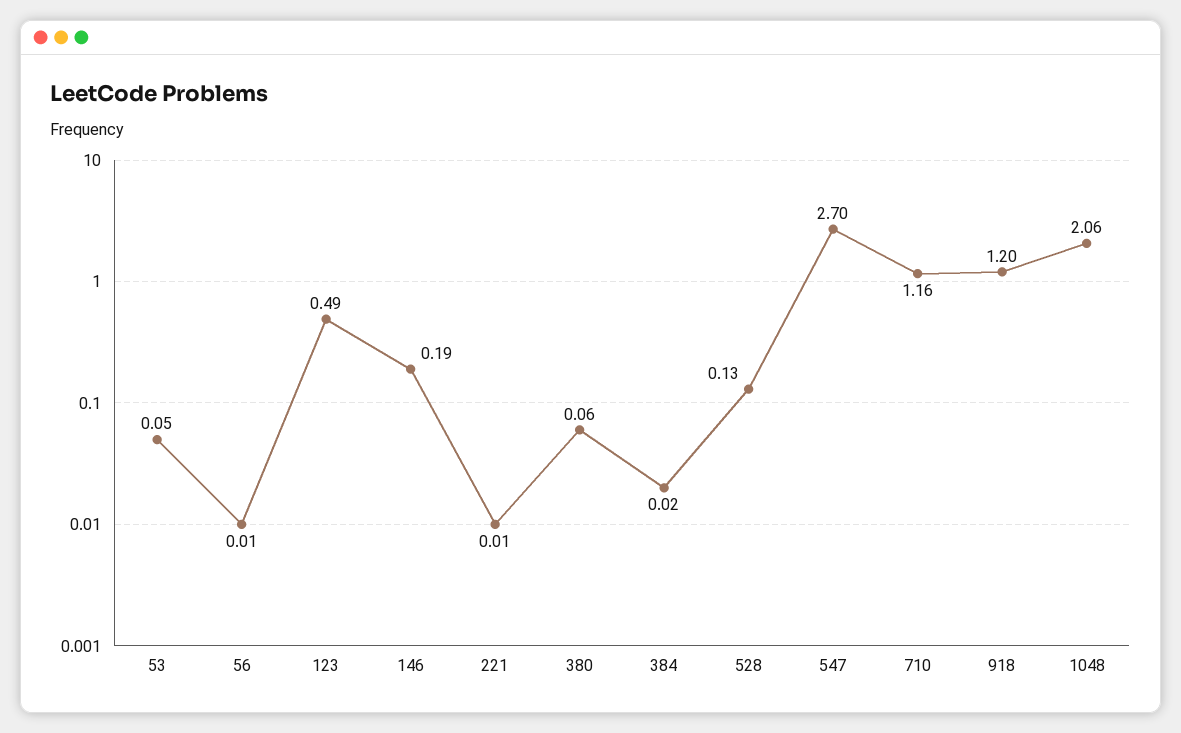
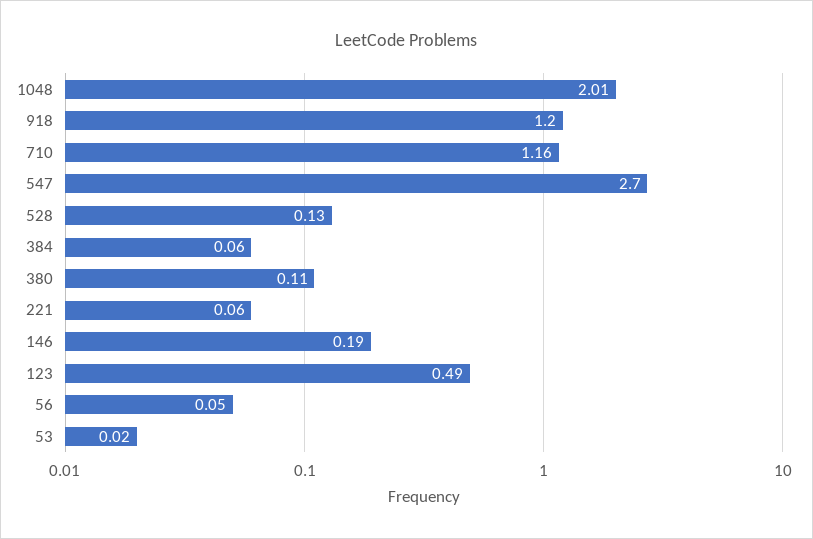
  {
-   "53": 0.05,
+   "53": 0.02,
-   "56": 0.01,
+   "56": 0.05,
    "123": 0.49,
    "146": 0.19,
-   "221": 0.01,
+   "221": 0.06,
-   "380": 0.06,
+   "380": 0.11,
-   "384": 0.02,
+   "384": 0.06,
    "528": 0.13,
    "547": 2.7,
    "710": 1.16,
    "918": 1.2,
-   "1048": 2.06
+   "1048": 2.01
  }

